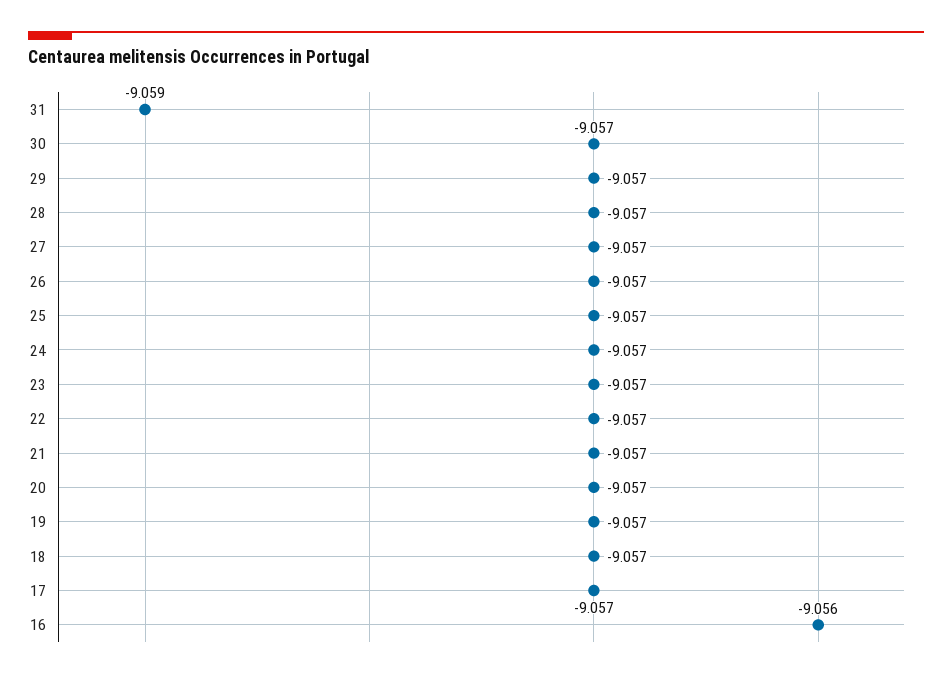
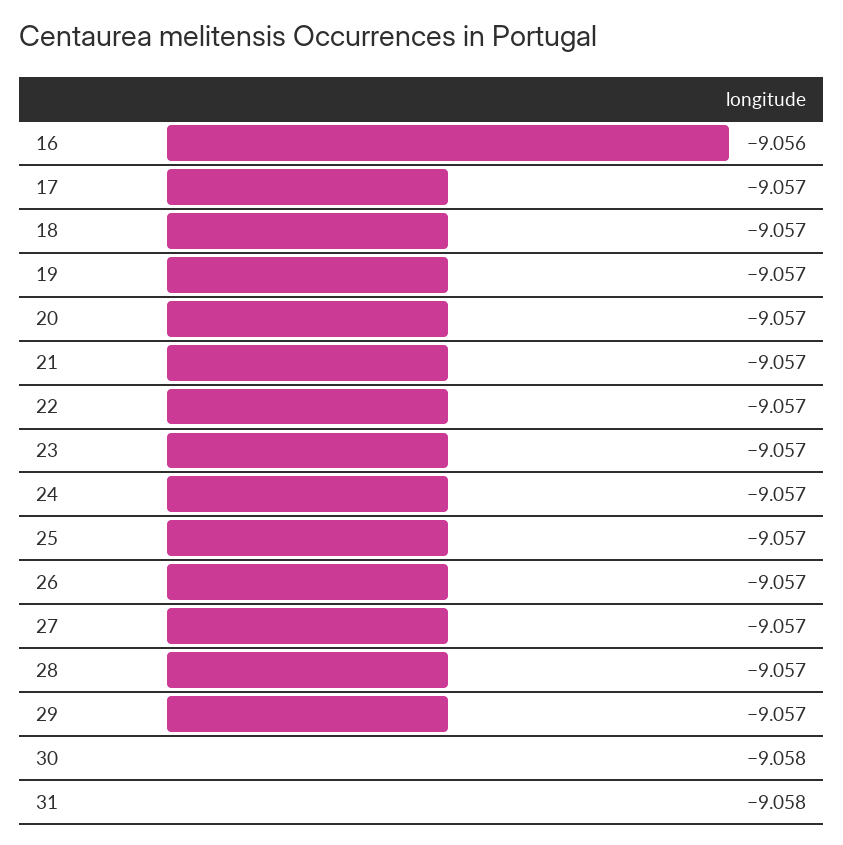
  {
-   "31": -9.059,
+   "31": -9.058,
-   "30": -9.057,
+   "30": -9.058,
    "29": -9.057,
    "28": -9.057,
    "27": -9.057,
    "26": -9.057,
    "25": -9.057,
    "24": -9.057,
    "23": -9.057,
    "22": -9.057,
    "21": -9.057,
    "20": -9.057,
    "19": -9.057,
    "18": -9.057,
    "17": -9.057,
    "16": -9.056
  }

